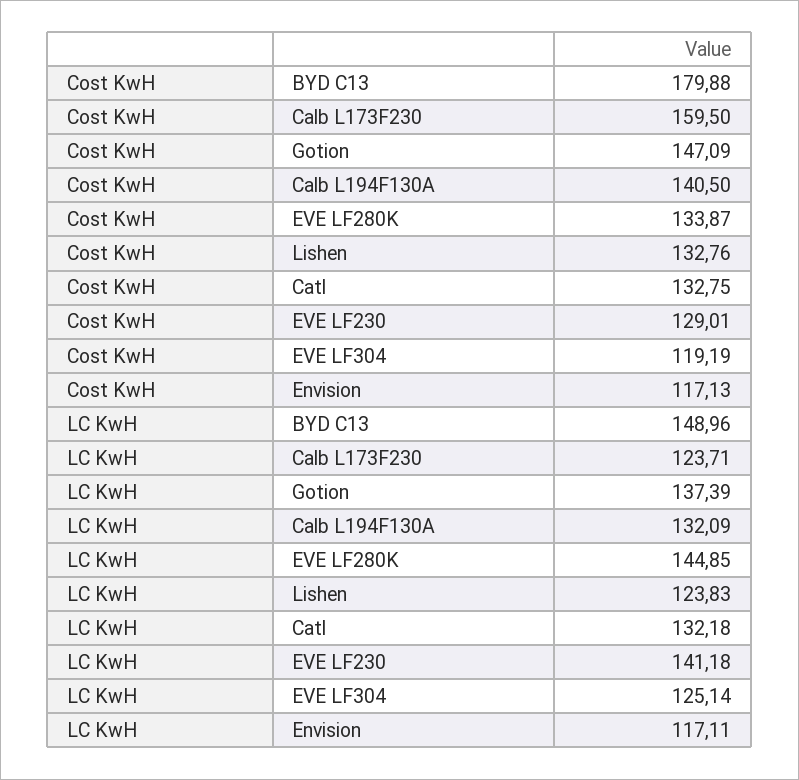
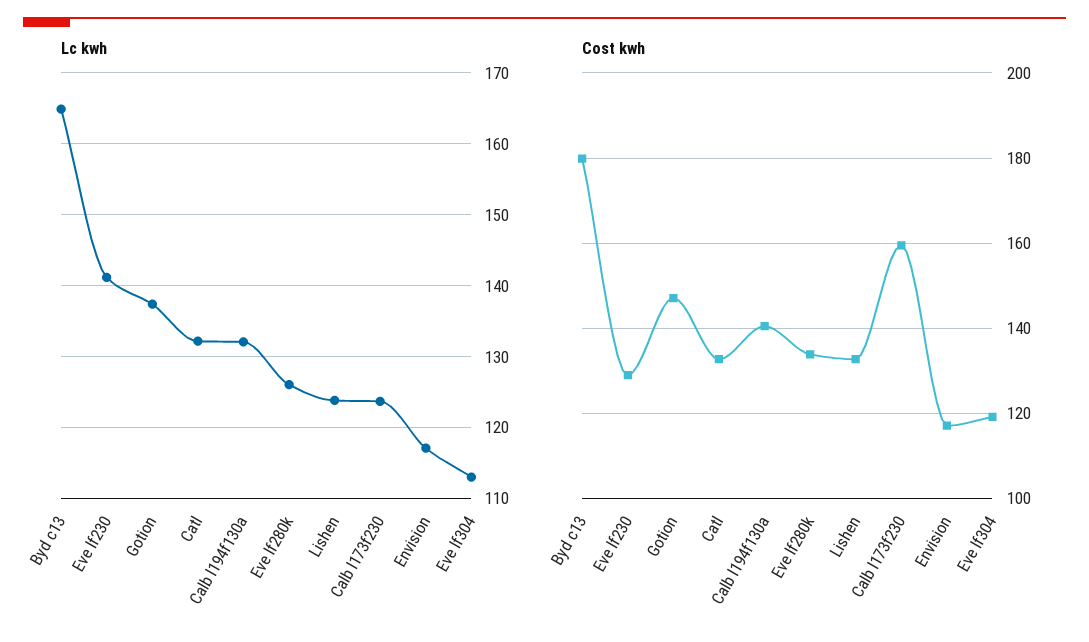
  {
    "Cost KwH": {
      "BYD C13": 179.88,
      "Calb L173F230": 159.5,
      "Gotion": 147.09,
      "Calb L194F130A": 140.5,
      "EVE LF280K": 133.87,
      "Lishen": 132.76,
      "Catl": 132.75,
      "EVE LF230": 129.01,
      "EVE LF304": 119.19,
      "Envision": 117.13
    },
    "LC KwH": {
-     "BYD C13": 148.96,
+     "BYD C13": 165,
      "Calb L173F230": 123.71,
      "Gotion": 137.39,
      "Calb L194F130A": 132.09,
-     "EVE LF280K": 144.85,
+     "EVE LF280K": 126,
      "Lishen": 123.83,
      "Catl": 132.18,
      "EVE LF230": 141.18,
-     "EVE LF304": 125.14,
+     "EVE LF304": 113,
      "Envision": 117.11
    }
  }

